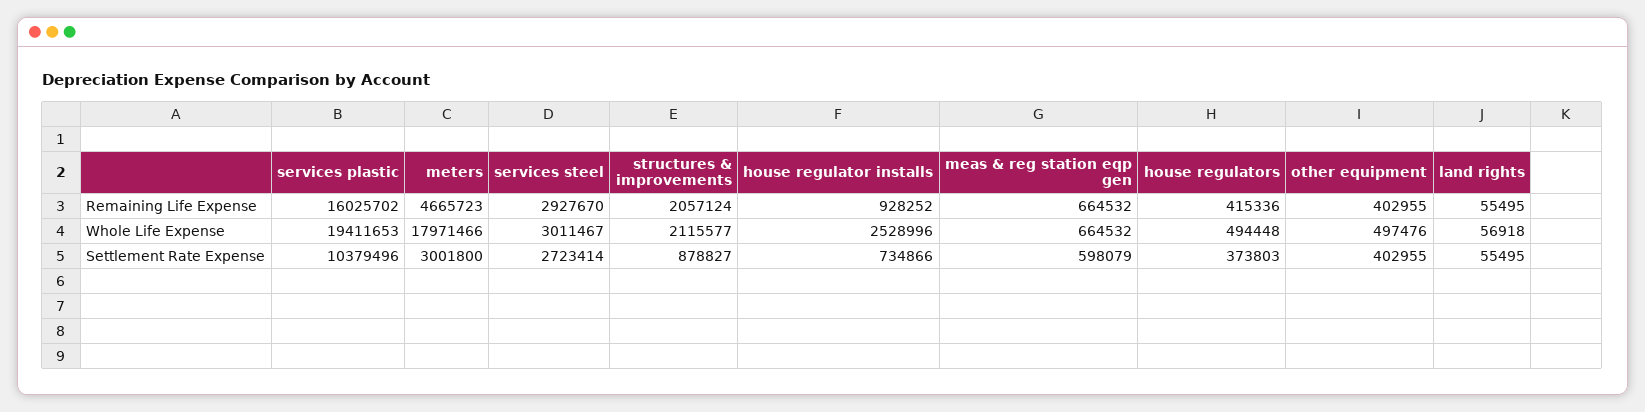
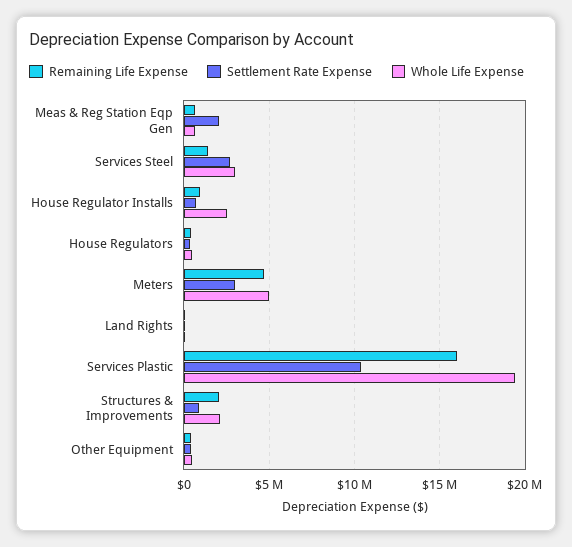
  {
    "Remaining Life Expense": {
      "services plastic": 16025702,
      "meters": 4665723,
-     "services steel": 2927670,
+     "services steel": 1500000,
      "structures & improvements": 2057124,
      "house regulator installs": 928252,
      "meas & reg station eqp gen": 664532,
      "house regulators": 415336,
      "other equipment": 402955,
      "land rights": 55495
    },
    "Whole Life Expense": {
      "services plastic": 19411653,
-     "meters": 17971466,
+     "meters": 5000000,
      "services steel": 3011467,
      "structures & improvements": 2115577,
      "house regulator installs": 2528996,
      "meas & reg station eqp gen": 664532,
      "house regulators": 494448,
      "other equipment": 497476,
      "land rights": 56918
    },
    "Settlement Rate Expense": {
      "services plastic": 10379496,
      "meters": 3001800,
      "services steel": 2723414,
      "structures & improvements": 878827,
      "house regulator installs": 734866,
-     "meas & reg station eqp gen": 598079,
+     "meas & reg station eqp gen": 2000000,
      "house regulators": 373803,
      "other equipment": 402955,
      "land rights": 55495
    }
  }

